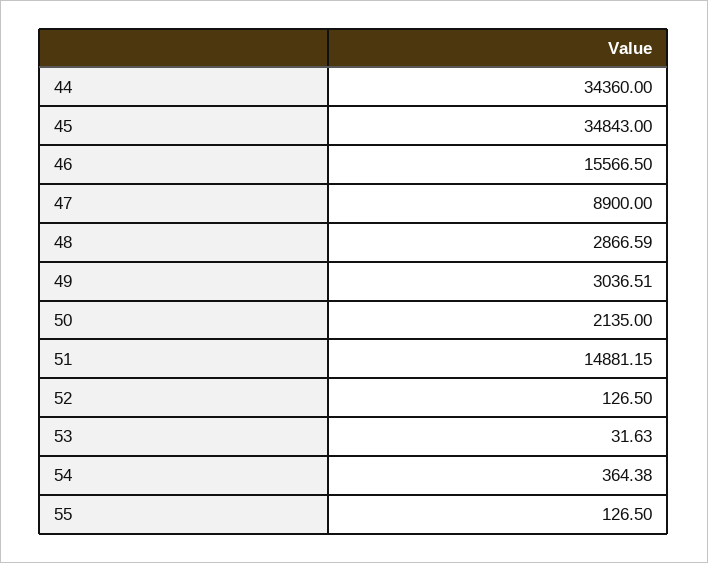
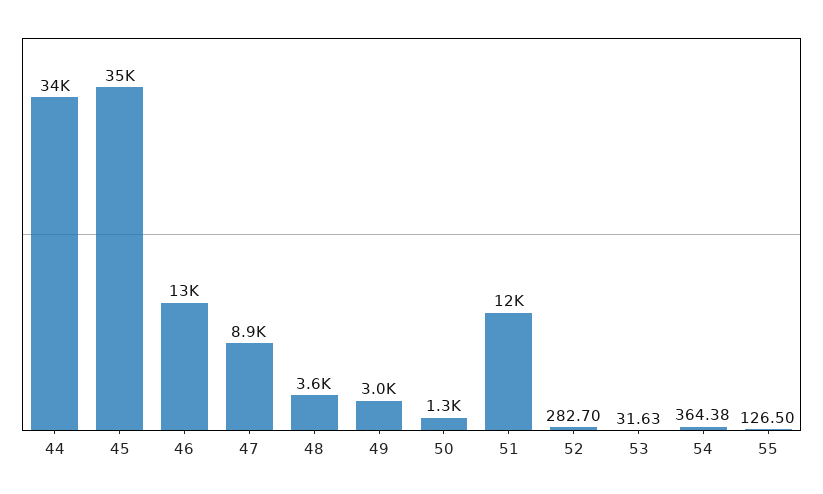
  {
    "44": 34360,
    "45": 34843,
-   "46": 15566.5,
+   "46": 13000,
    "47": 8900,
-   "48": 2866.59,
+   "48": 3600,
    "49": 3036.51,
-   "50": 2135,
+   "50": 1300,
-   "51": 14881.15,
+   "51": 12000,
-   "52": 126.5,
+   "52": 282.7,
    "53": 31.63,
    "54": 364.38,
    "55": 126.5
  }

